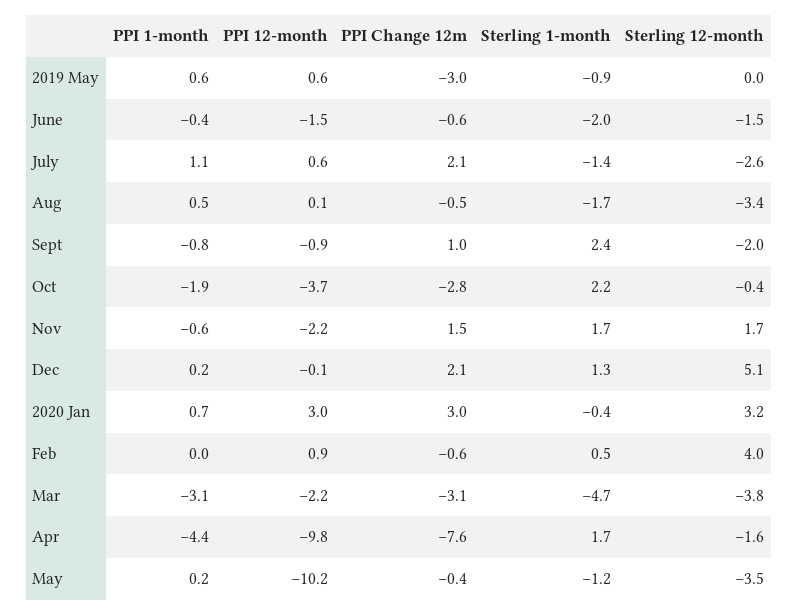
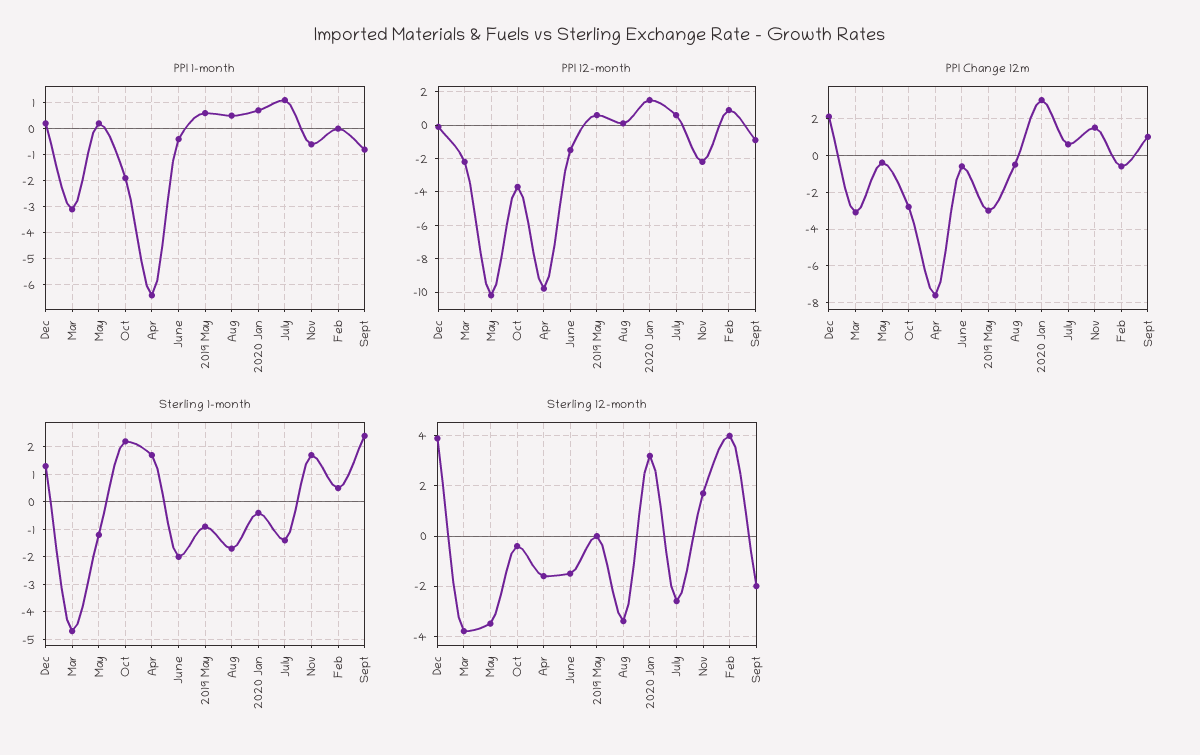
  {
    "PPI 1-month": {
      "2019 May": 0.6,
      "June": -0.4,
      "July": 1.1,
      "Aug": 0.5,
      "Sept": -0.8,
      "Oct": -1.9,
      "Nov": -0.6,
      "Dec": 0.2,
      "2020 Jan": 0.7,
      "Feb": 0,
      "Mar": -3.1,
-     "Apr": -4.4,
+     "Apr": -6.5,
      "May": 0.2
    },
    "PPI 12-month": {
      "2019 May": 0.6,
      "June": -1.5,
      "July": 0.6,
      "Aug": 0.1,
      "Sept": -0.9,
      "Oct": -3.7,
      "Nov": -2.2,
      "Dec": -0.1,
-     "2020 Jan": 3,
+     "2020 Jan": 1.5,
      "Feb": 0.9,
      "Mar": -2.2,
      "Apr": -9.8,
      "May": -10.2
    },
    "PPI Change 12m": {
      "2019 May": -3,
      "June": -0.6,
-     "July": 2.1,
+     "July": 0.5,
      "Aug": -0.5,
      "Sept": 1,
      "Oct": -2.8,
      "Nov": 1.5,
      "Dec": 2.1,
      "2020 Jan": 3,
      "Feb": -0.6,
      "Mar": -3.1,
      "Apr": -7.6,
      "May": -0.4
    },
    "Sterling 1-month": {
      "2019 May": -0.9,
      "June": -2,
      "July": -1.4,
      "Aug": -1.7,
      "Sept": 2.4,
      "Oct": 2.2,
      "Nov": 1.7,
      "Dec": 1.3,
      "2020 Jan": -0.4,
      "Feb": 0.5,
      "Mar": -4.7,
      "Apr": 1.7,
      "May": -1.2
    },
    "Sterling 12-month": {
      "2019 May": 0,
      "June": -1.5,
      "July": -2.6,
      "Aug": -3.4,
      "Sept": -2,
      "Oct": -0.4,
      "Nov": 1.7,
-     "Dec": 5.1,
+     "Dec": 4,
      "2020 Jan": 3.2,
      "Feb": 4,
      "Mar": -3.8,
      "Apr": -1.6,
      "May": -3.5
    }
  }

